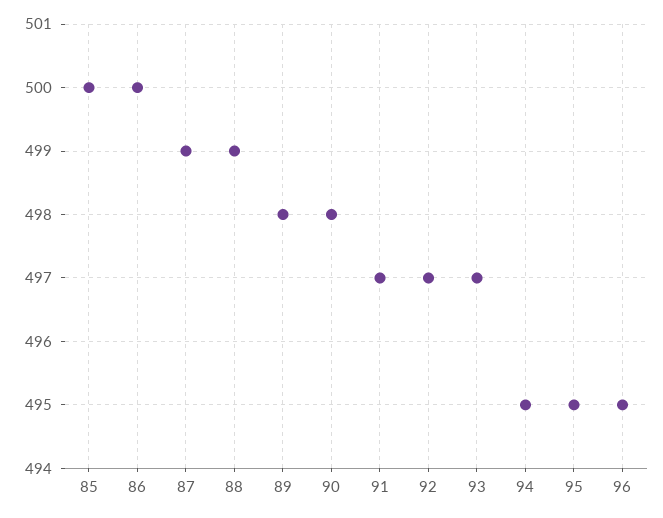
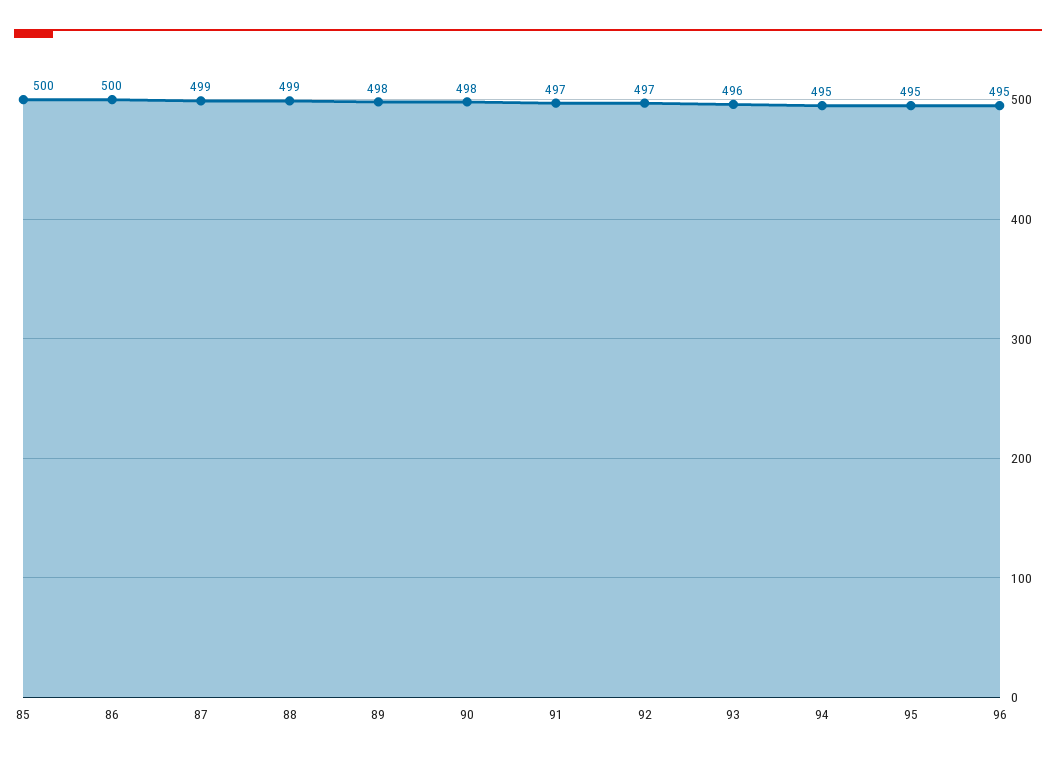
  {
    "85": 500,
    "86": 500,
    "87": 499,
    "88": 499,
    "89": 498,
    "90": 498,
    "91": 497,
    "92": 497,
-   "93": 497,
+   "93": 496,
    "94": 495,
    "95": 495,
    "96": 495
  }

